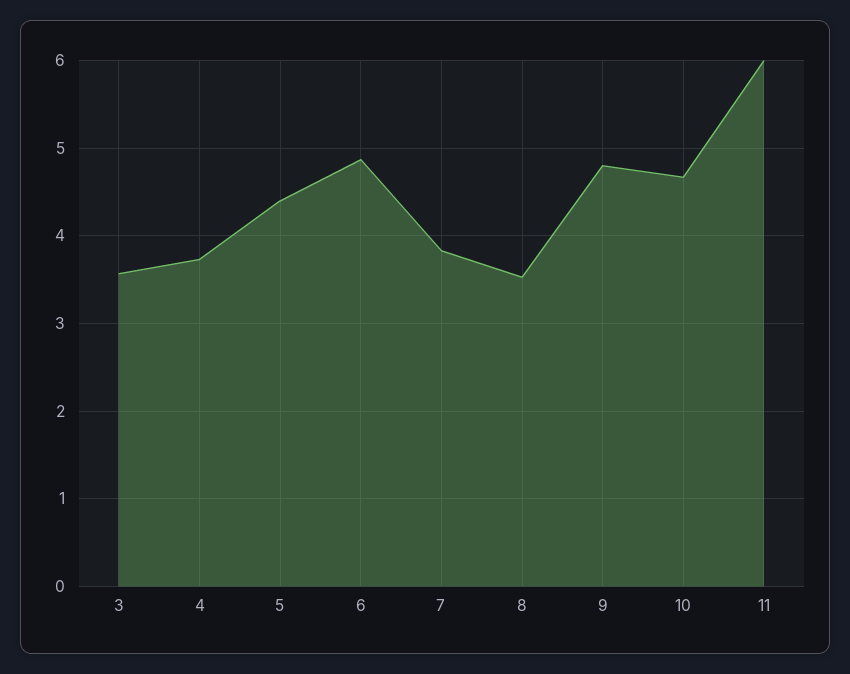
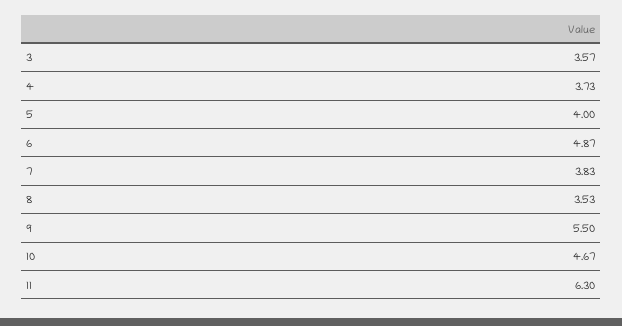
  {
    "3": 3.57,
    "4": 3.73,
-   "5": 4.4,
+   "5": 4,
    "6": 4.87,
    "7": 3.83,
    "8": 3.53,
-   "9": 4.8,
+   "9": 5.5,
    "10": 4.67,
-   "11": 6
+   "11": 6.3
  }

